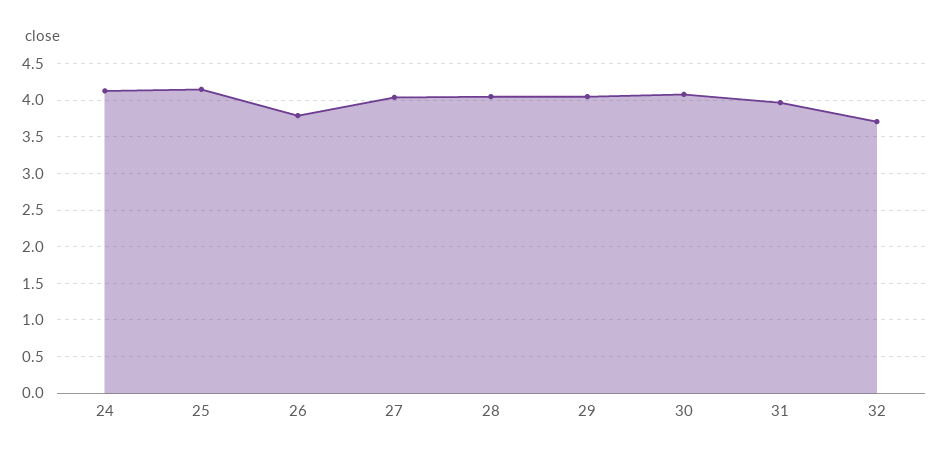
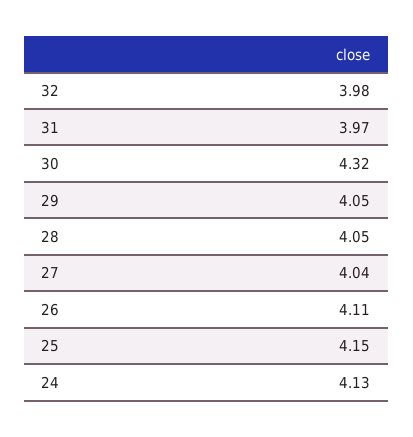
  {
    "24": 4.13,
    "25": 4.15,
-   "26": 3.8,
+   "26": 4.11,
    "27": 4.04,
    "28": 4.05,
    "29": 4.05,
-   "30": 4.1,
+   "30": 4.32,
    "31": 3.97,
-   "32": 3.7
+   "32": 3.98
  }

